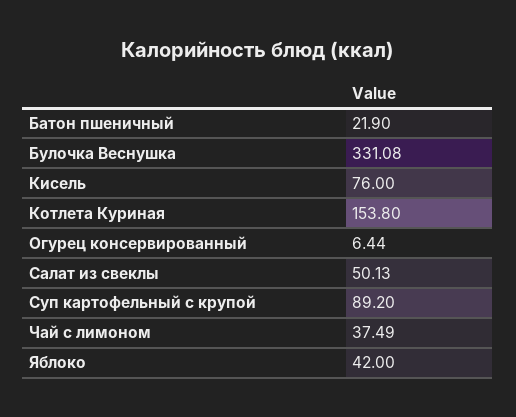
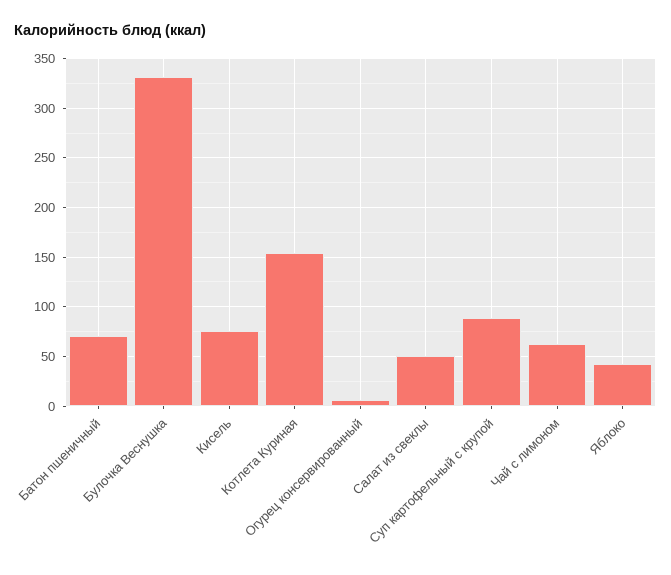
  {
-   "Батон пшеничный": 21.9,
+   "Батон пшеничный": 70,
    "Булочка Веснушка": 331.08,
    "Кисель": 76,
    "Котлета Куриная": 153.8,
    "Огурец консервированный": 6.44,
    "Салат из свеклы": 50.13,
    "Суп картофельный с крупой": 89.2,
-   "Чай с лимоном": 37.49,
+   "Чай с лимоном": 60,
    "Яблоко": 42
  }

